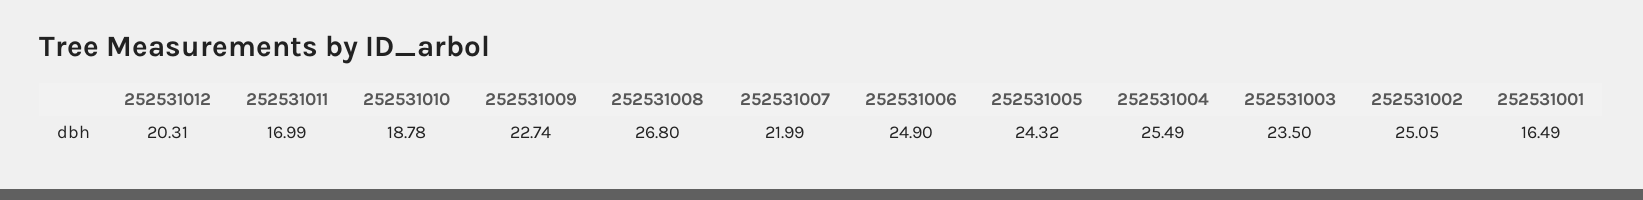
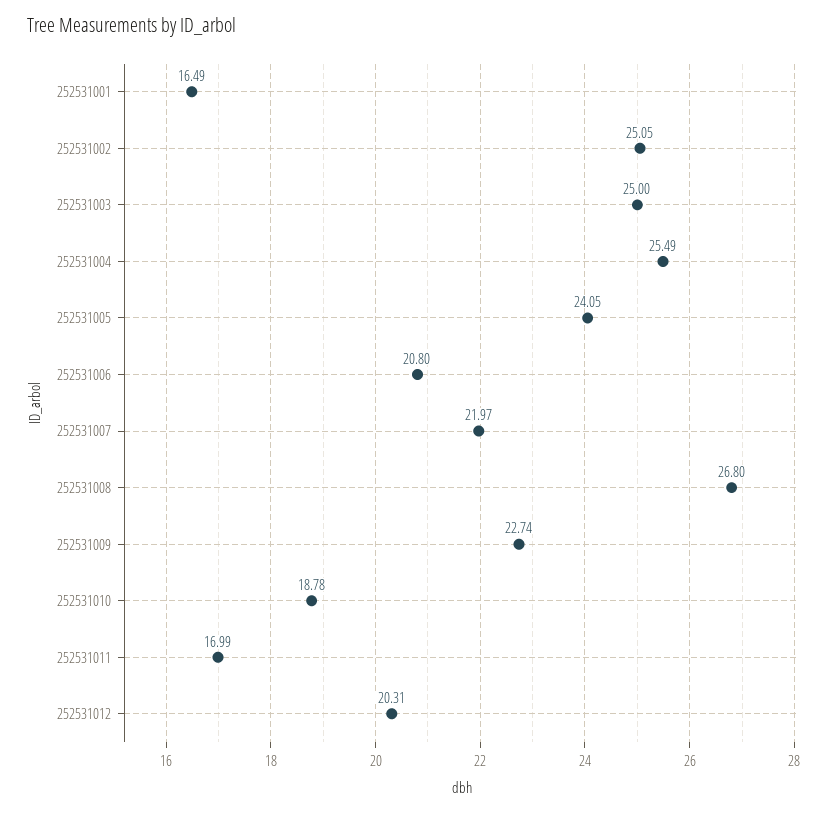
  {
    "252531012": 20.31,
    "252531011": 16.99,
    "252531010": 18.78,
    "252531009": 22.74,
    "252531008": 26.8,
-   "252531007": 21.99,
+   "252531007": 21.97,
-   "252531006": 24.9,
+   "252531006": 20.8,
-   "252531005": 24.32,
+   "252531005": 24.05,
    "252531004": 25.49,
-   "252531003": 23.5,
+   "252531003": 25,
    "252531002": 25.05,
    "252531001": 16.49
  }

